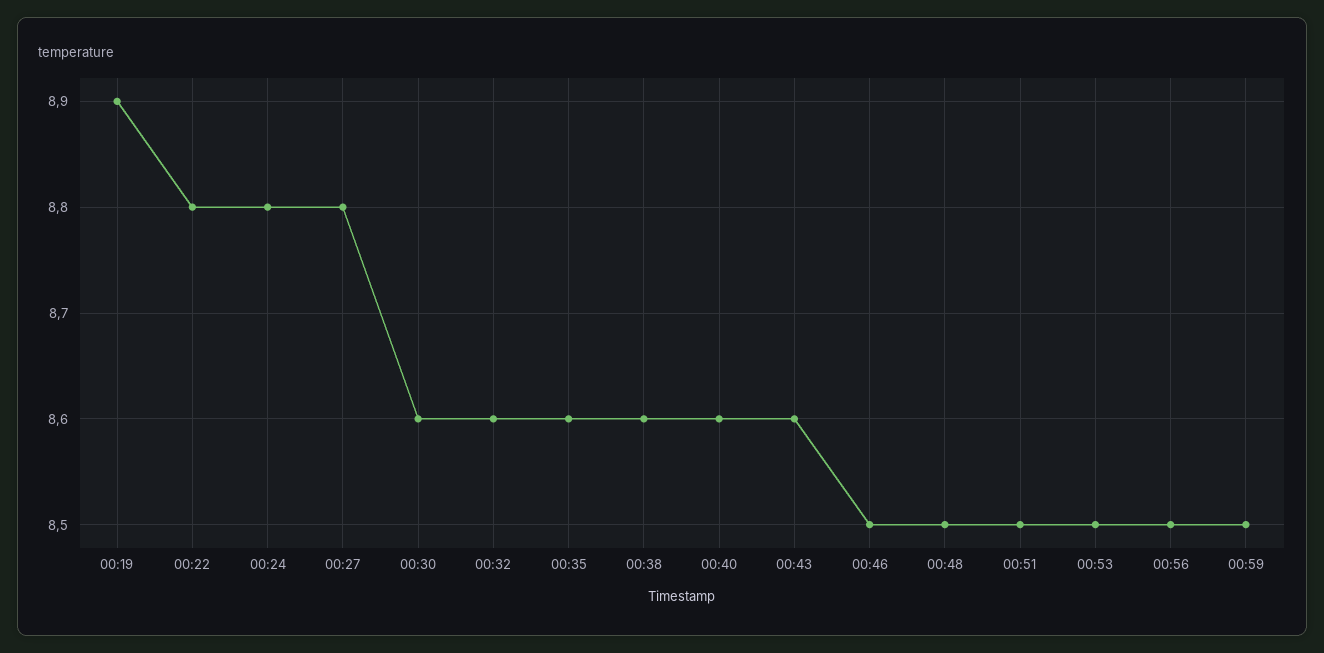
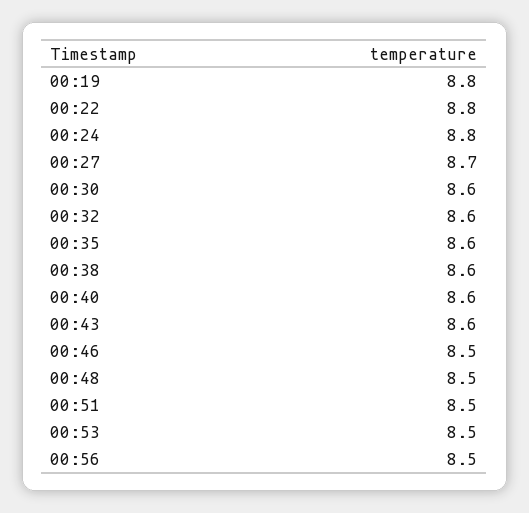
  {
-   "00:19": 8.9,
+   "00:19": 8.8,
    "00:22": 8.8,
    "00:24": 8.8,
-   "00:27": 8.8,
+   "00:27": 8.7,
    "00:30": 8.6,
    "00:32": 8.6,
    "00:35": 8.6,
    "00:38": 8.6,
    "00:40": 8.6,
    "00:43": 8.6,
    "00:46": 8.5,
    "00:48": 8.5,
    "00:51": 8.5,
    "00:53": 8.5,
-   "00:56": 8.5,
+   "00:56": 8.5
-   "00:59": 8.5
  }

